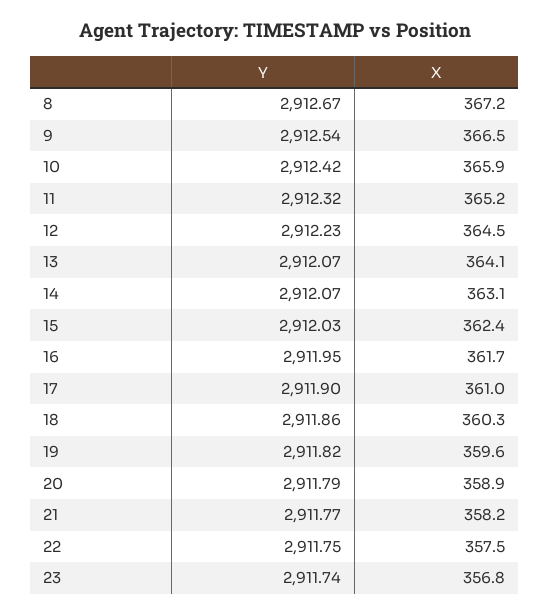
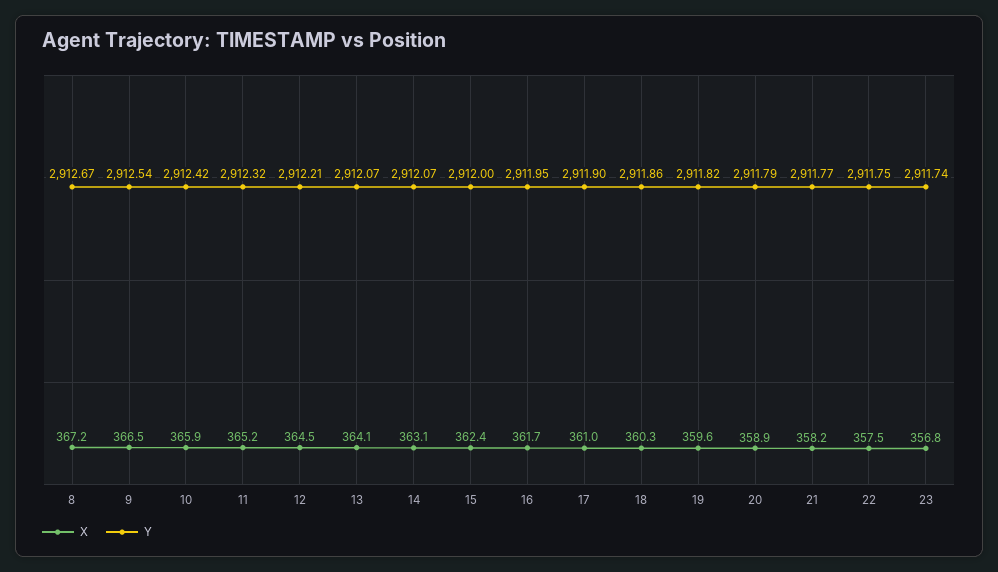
  {
    "Y": {
      "8": 2912.67,
      "9": 2912.54,
      "10": 2912.42,
      "11": 2912.32,
-     "12": 2912.23,
+     "12": 2912.21,
      "13": 2912.07,
      "14": 2912.07,
-     "15": 2912.03,
+     "15": 2912,
      "16": 2911.95,
      "17": 2911.9,
      "18": 2911.86,
      "19": 2911.82,
      "20": 2911.79,
      "21": 2911.77,
      "22": 2911.75,
      "23": 2911.74
    },
    "X": {
      "8": 367.2,
      "9": 366.5,
      "10": 365.9,
      "11": 365.2,
      "12": 364.5,
      "13": 364.1,
      "14": 363.1,
      "15": 362.4,
      "16": 361.7,
      "17": 361,
      "18": 360.3,
      "19": 359.6,
      "20": 358.9,
      "21": 358.2,
      "22": 357.5,
      "23": 356.8
    }
  }

